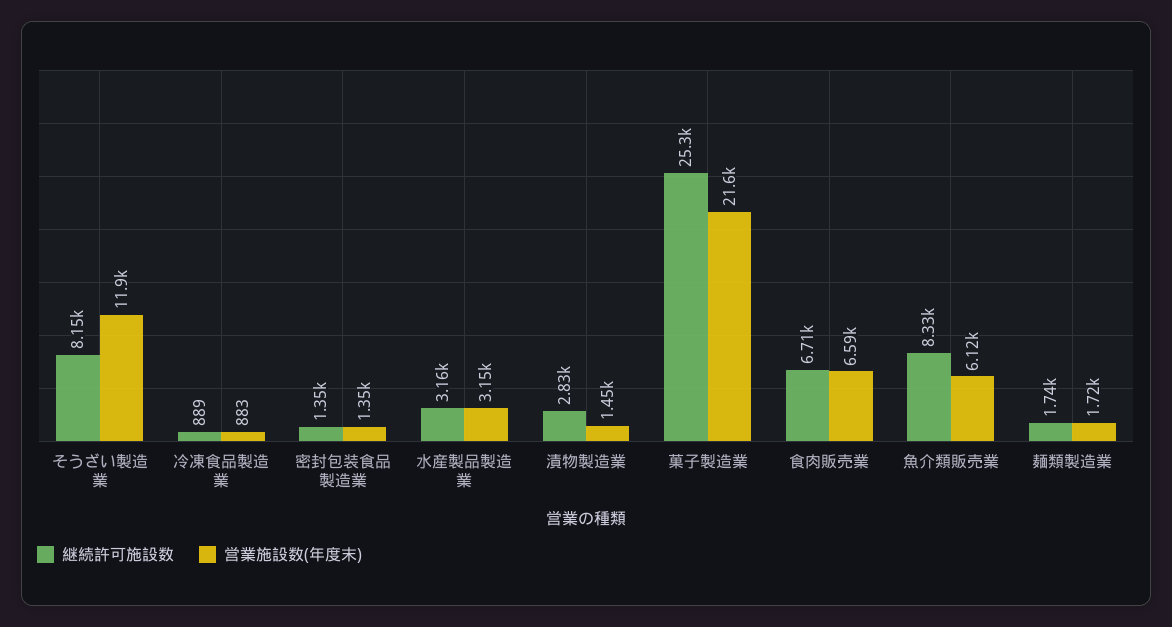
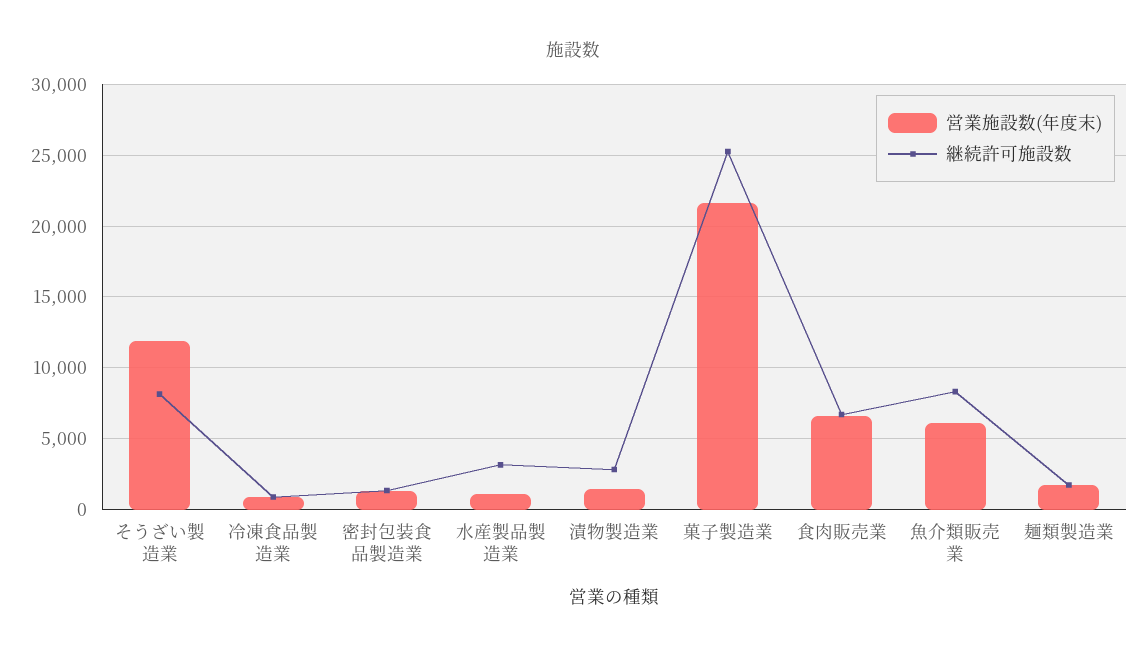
  {
    "継続許可施設数": {
      "そうざい製造業": 8150,
      "冷凍食品製造業": 889,
      "密封包装食品製造業": 1350,
      "水産製品製造業": 3160,
      "漬物製造業": 2830,
      "菓子製造業": 25300,
      "食肉販売業": 6710,
      "魚介類販売業": 8330,
      "麺類製造業": 1740
    },
    "営業施設数(年度末)": {
      "そうざい製造業": 11900,
      "冷凍食品製造業": 883,
      "密封包装食品製造業": 1350,
-     "水産製品製造業": 3150,
+     "水産製品製造業": 1000,
      "漬物製造業": 1450,
      "菓子製造業": 21600,
      "食肉販売業": 6590,
      "魚介類販売業": 6120,
      "麺類製造業": 1720
    }
  }

